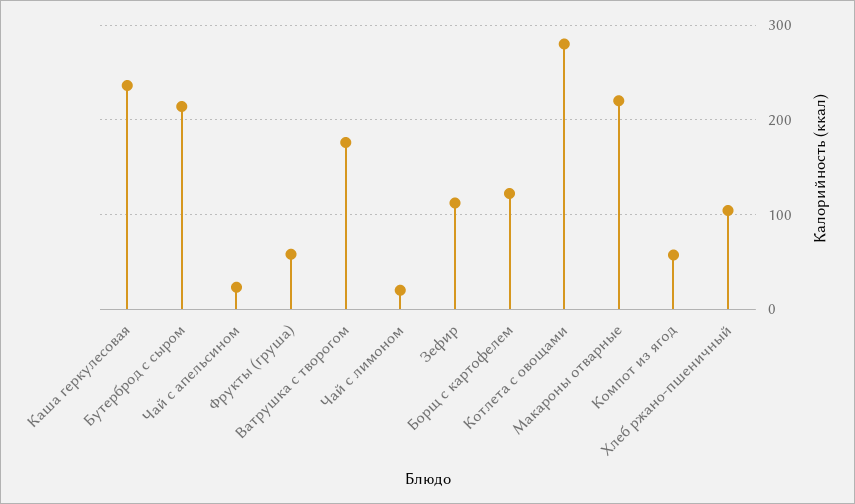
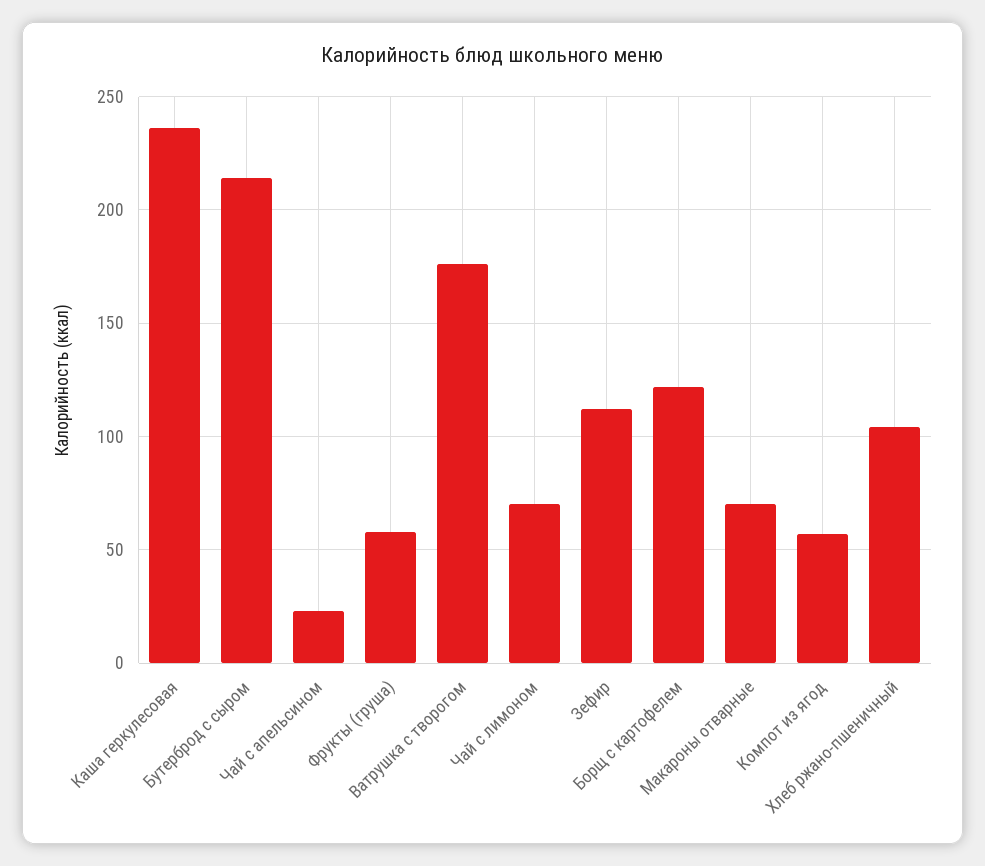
  {
    "Каша геркулесовая": 235,
    "Бутерброд с сыром": 215,
    "Чай с апельсином": 25,
    "Фрукты (груша)": 60,
    "Ватрушка с творогом": 175,
-   "Чай с лимоном": 20,
+   "Чай с лимоном": 70,
    "Зефир": 110,
    "Борщ с картофелем": 120,
-   "Котлета с овощами": 280,
-   "Макароны отварные": 220,
+   "Макароны отварные": 70,
    "Компот из ягод": 55,
    "Хлеб ржано-пшеничный": 105
  }

